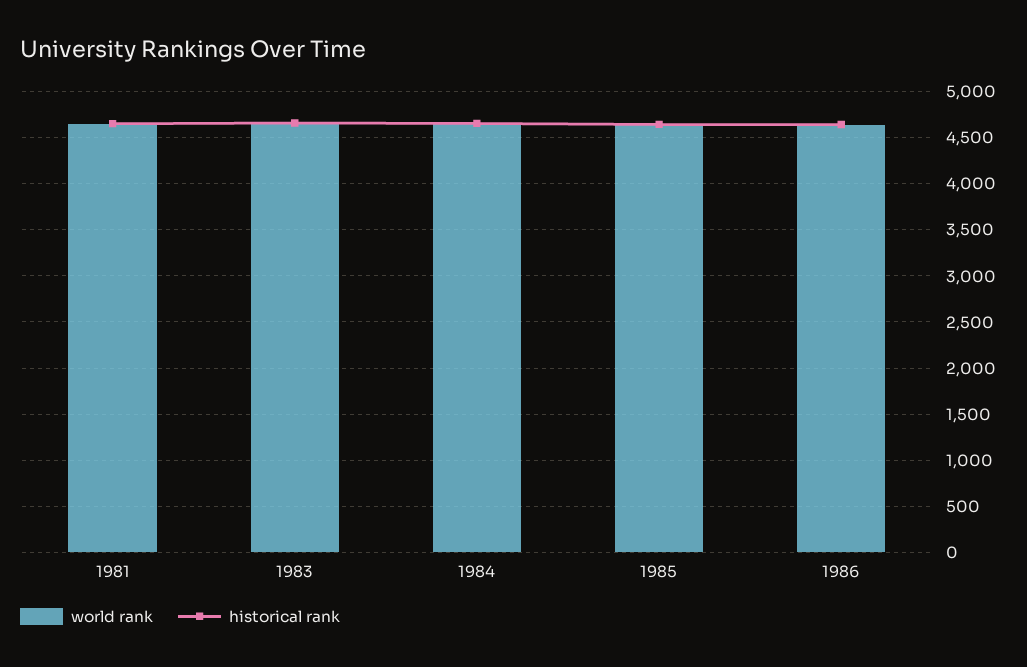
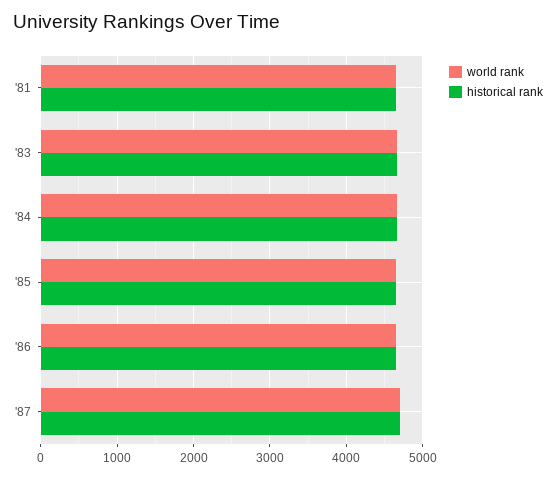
  {
    "world rank": {
      "1981": 4700,
      "1983": 4700,
      "1984": 4700,
      "1985": 4600,
-     "1986": 4600
+     "1986": 4600,
+     "'87": 4700
    },
    "historical rank": {
      "1981": 4700,
      "1983": 4700,
      "1984": 4700,
      "1985": 4600,
-     "1986": 4600
+     "1986": 4600,
+     "'87": 4700
    }
  }

